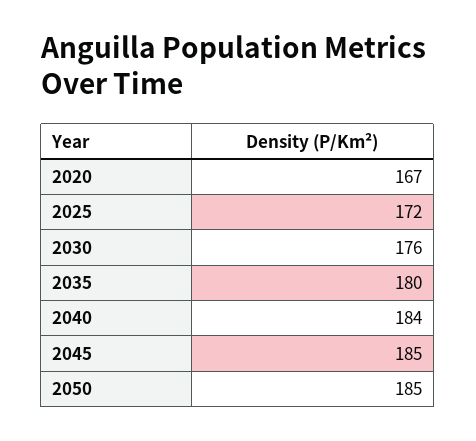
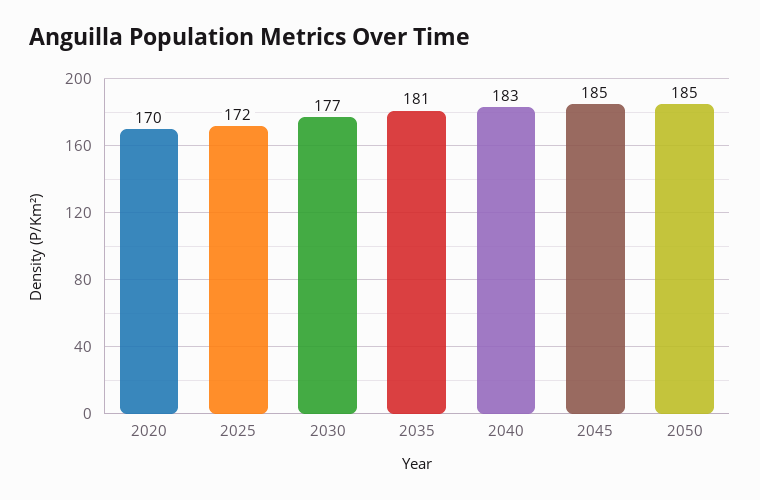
  {
-   "2020": 167,
+   "2020": 170,
    "2025": 172,
-   "2030": 176,
+   "2030": 177,
-   "2035": 180,
+   "2035": 181,
-   "2040": 184,
+   "2040": 183,
    "2045": 185,
    "2050": 185
  }

